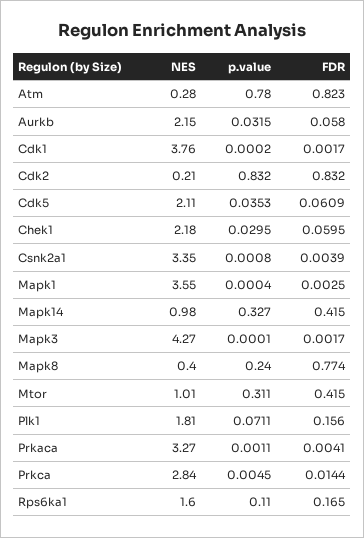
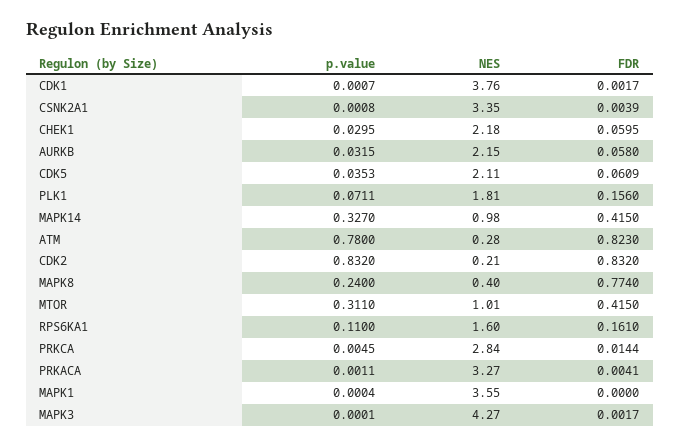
  {
    "NES": {
      "Atm": 0.28,
      "Aurkb": 2.15,
      "Cdk1": 3.76,
      "Cdk2": 0.21,
      "Cdk5": 2.11,
      "Chek1": 2.18,
      "Csnk2a1": 3.35,
      "Mapk1": 3.55,
      "Mapk14": 0.98,
      "Mapk3": 4.27,
      "Mapk8": 0.4,
      "Mtor": 1.01,
      "Plk1": 1.81,
      "Prkaca": 3.27,
      "Prkca": 2.84,
      "Rps6ka1": 1.6
    },
    "p.value": {
      "Atm": 0.78,
      "Aurkb": 0.0315,
-     "Cdk1": 0.0002,
+     "Cdk1": 0.0007,
      "Cdk2": 0.832,
      "Cdk5": 0.0353,
      "Chek1": 0.0295,
      "Csnk2a1": 0.0008,
      "Mapk1": 0.0004,
      "Mapk14": 0.327,
      "Mapk3": 0.0001,
      "Mapk8": 0.24,
      "Mtor": 0.311,
      "Plk1": 0.0711,
      "Prkaca": 0.0011,
      "Prkca": 0.0045,
      "Rps6ka1": 0.11
    },
    "FDR": {
      "Atm": 0.823,
      "Aurkb": 0.058,
      "Cdk1": 0.0017,
      "Cdk2": 0.832,
      "Cdk5": 0.0609,
      "Chek1": 0.0595,
      "Csnk2a1": 0.0039,
-     "Mapk1": 0.0025,
+     "Mapk1": 0,
      "Mapk14": 0.415,
      "Mapk3": 0.0017,
      "Mapk8": 0.774,
      "Mtor": 0.415,
      "Plk1": 0.156,
      "Prkaca": 0.0041,
      "Prkca": 0.0144,
-     "Rps6ka1": 0.165
+     "Rps6ka1": 0.161
    }
  }

